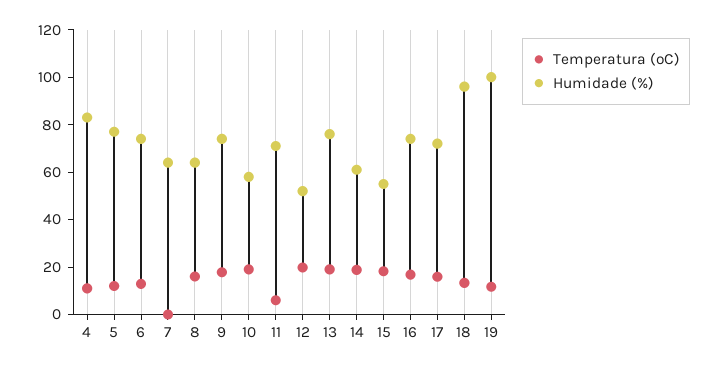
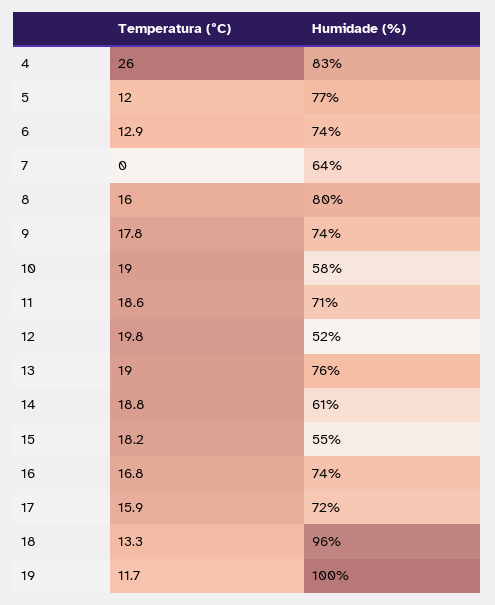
  {
    "Temperatura (ºC)": {
-     "4": 10,
+     "4": 26,
      "5": 12,
      "6": 12.9,
      "7": 0,
      "8": 16,
      "9": 17.8,
      "10": 19,
-     "11": 5,
+     "11": 18.6,
      "12": 19.8,
      "13": 19,
      "14": 18.8,
      "15": 18.2,
      "16": 16.8,
      "17": 15.9,
      "18": 13.3,
      "19": 11.7
    },
    "Humidade (%)": {
      "4": 83,
      "5": 77,
      "6": 74,
      "7": 64,
-     "8": 65,
+     "8": 80,
      "9": 74,
      "10": 58,
      "11": 71,
      "12": 52,
      "13": 76,
      "14": 61,
      "15": 55,
      "16": 74,
      "17": 72,
      "18": 96,
      "19": 100
    }
  }

